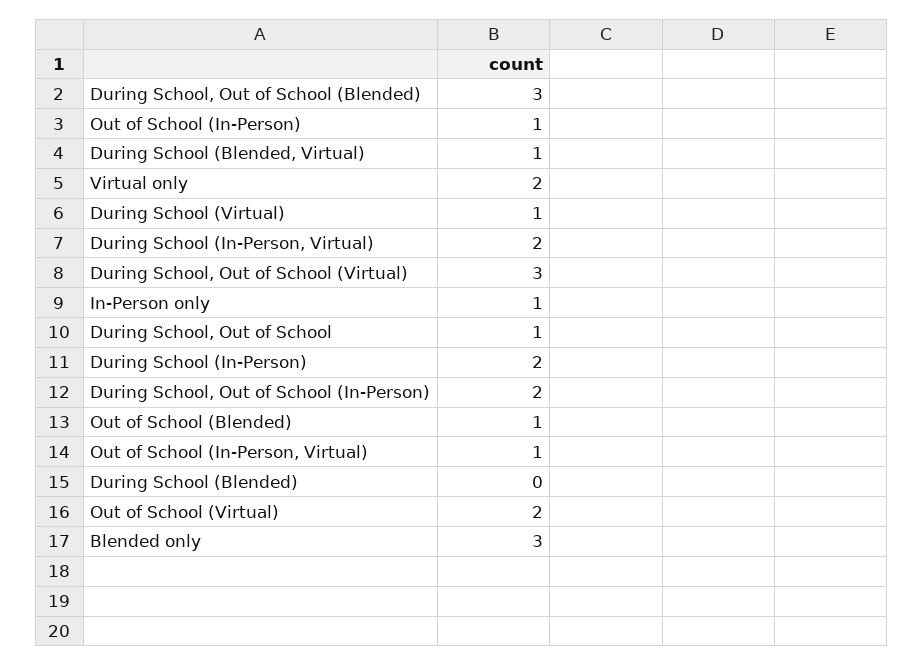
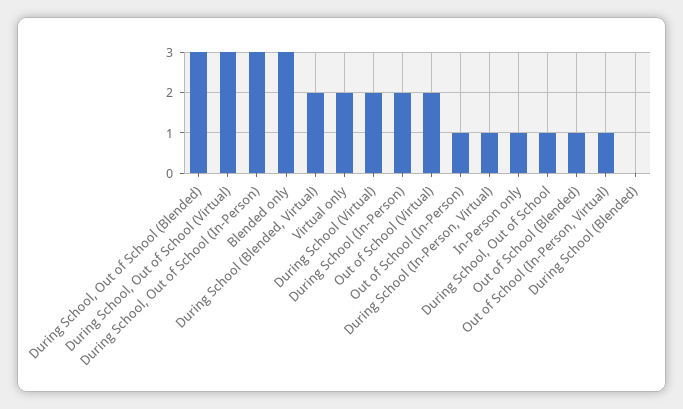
  {
    "During School, Out of School (Blended)": 3,
    "Out of School (In-Person)": 1,
-   "During School (Blended, Virtual)": 1,
+   "During School (Blended, Virtual)": 2,
    "Virtual only": 2,
-   "During School (Virtual)": 1,
+   "During School (Virtual)": 2,
-   "During School (In-Person, Virtual)": 2,
+   "During School (In-Person, Virtual)": 1,
    "During School, Out of School (Virtual)": 3,
    "In-Person only": 1,
    "During School, Out of School": 1,
    "During School (In-Person)": 2,
-   "During School, Out of School (In-Person)": 2,
+   "During School, Out of School (In-Person)": 3,
    "Out of School (Blended)": 1,
    "Out of School (In-Person, Virtual)": 1,
    "During School (Blended)": 0,
    "Out of School (Virtual)": 2,
    "Blended only": 3
  }

